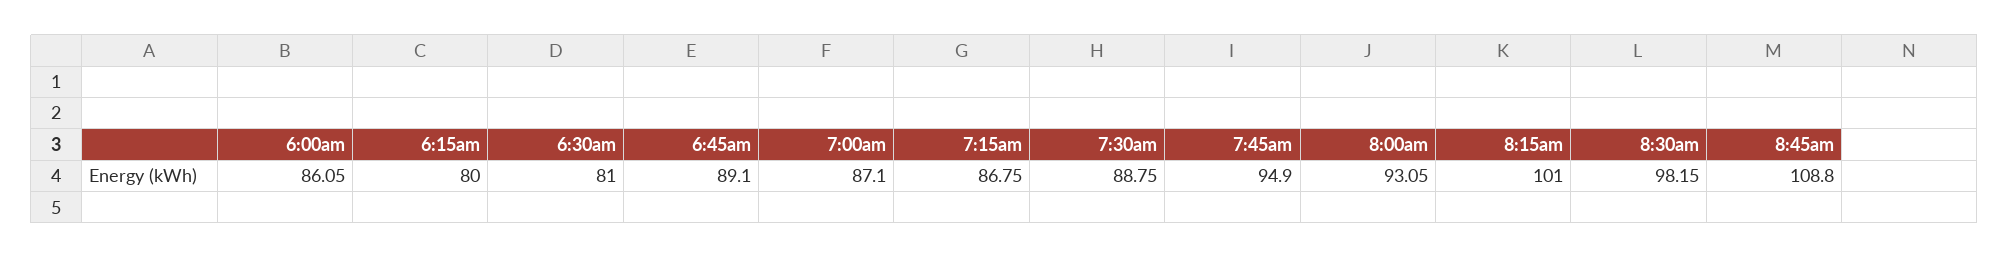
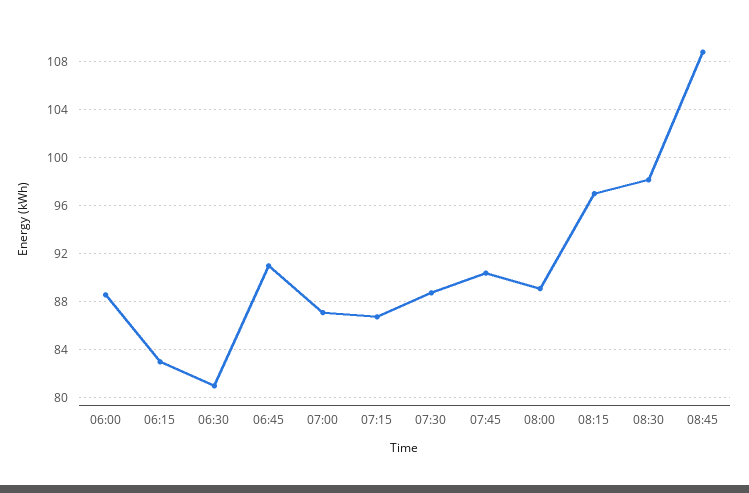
  {
-   "6:00am": 86.05,
+   "6:00am": 88.5,
-   "6:15am": 80,
+   "6:15am": 83,
    "6:30am": 81,
-   "6:45am": 89.1,
+   "6:45am": 91,
    "7:00am": 87.1,
    "7:15am": 86.75,
    "7:30am": 88.75,
-   "7:45am": 94.9,
+   "7:45am": 90.5,
-   "8:00am": 93.05,
+   "8:00am": 89,
-   "8:15am": 101,
+   "8:15am": 97,
    "8:30am": 98.15,
    "8:45am": 108.8
  }

